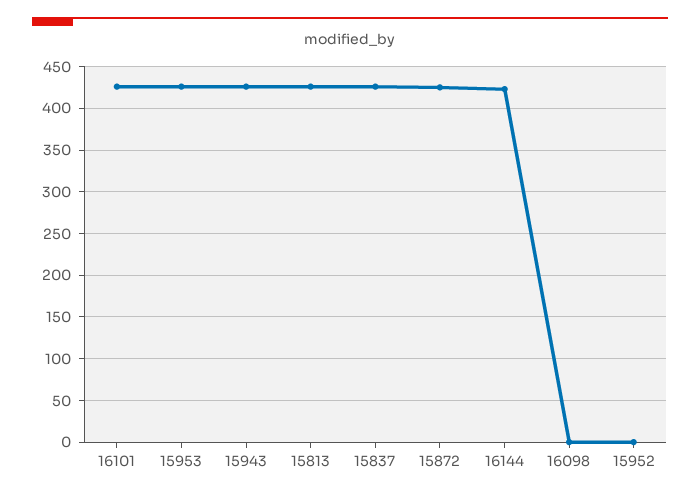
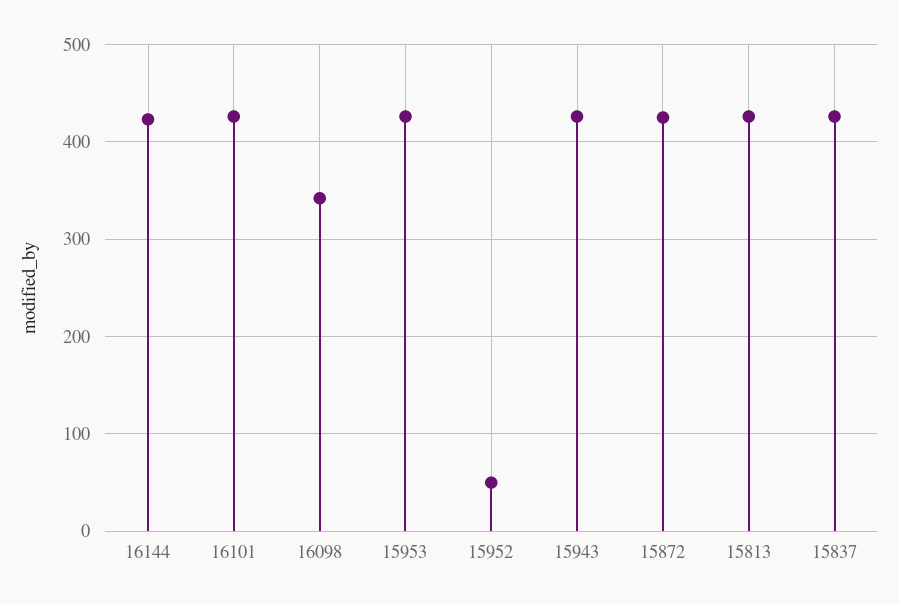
  {
    "16101": 430,
    "15953": 430,
    "15943": 430,
    "15813": 430,
    "15837": 430,
    "15872": 430,
    "16144": 420,
-   "16098": 0,
+   "16098": 340,
-   "15952": 0
+   "15952": 50
  }

